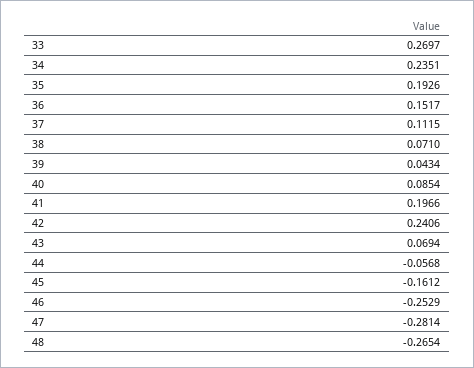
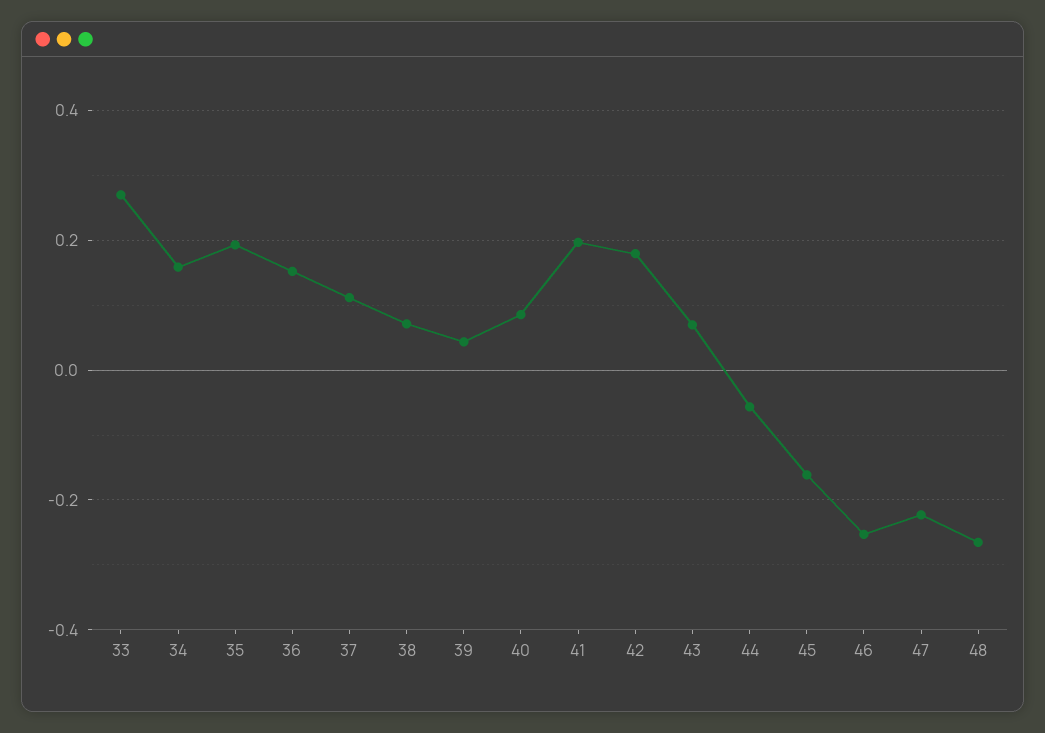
  {
    "33": 0.2697,
-   "34": 0.2351,
+   "34": 0.16,
    "35": 0.1926,
    "36": 0.1517,
    "37": 0.1115,
    "38": 0.071,
    "39": 0.0434,
    "40": 0.0854,
    "41": 0.1966,
-   "42": 0.2406,
+   "42": 0.18,
    "43": 0.0694,
    "44": -0.0568,
    "45": -0.1612,
    "46": -0.2529,
-   "47": -0.2814,
+   "47": -0.22,
    "48": -0.2654
  }

